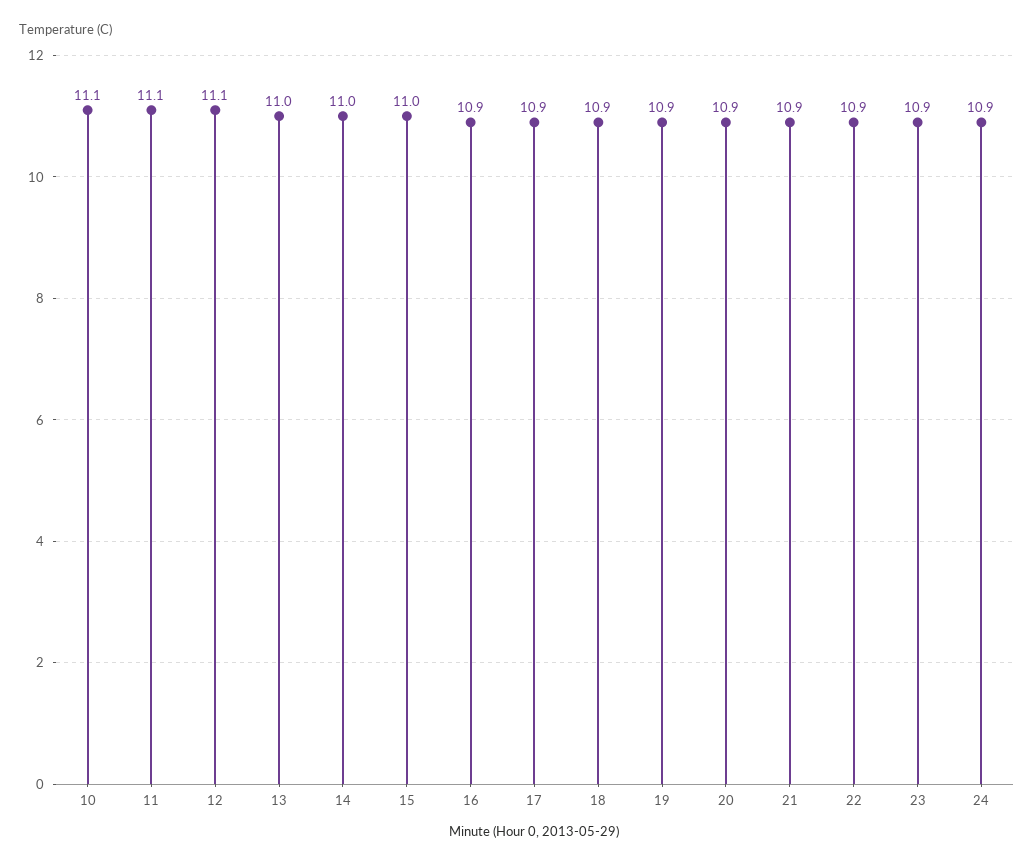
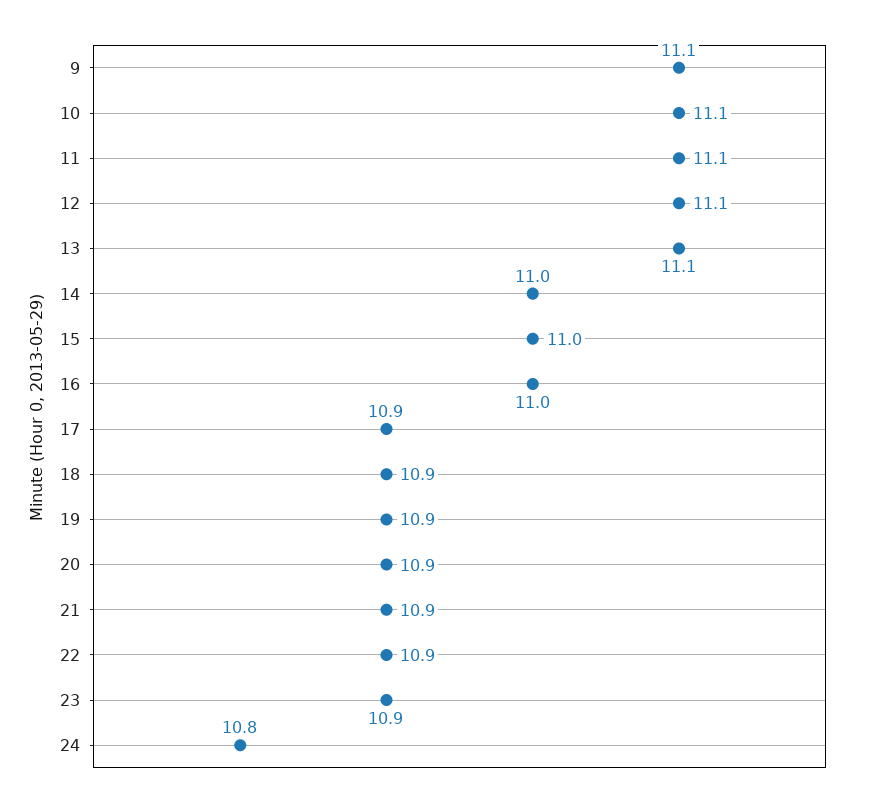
  {
    "10": 11.1,
    "11": 11.1,
    "12": 11.1,
-   "13": 11,
+   "13": 11.1,
    "14": 11,
    "15": 11,
-   "16": 10.9,
+   "16": 11,
    "17": 10.9,
    "18": 10.9,
    "19": 10.9,
    "20": 10.9,
    "21": 10.9,
    "22": 10.9,
    "23": 10.9,
-   "24": 10.9
+   "24": 10.8,
+   "9": 11.1
  }

